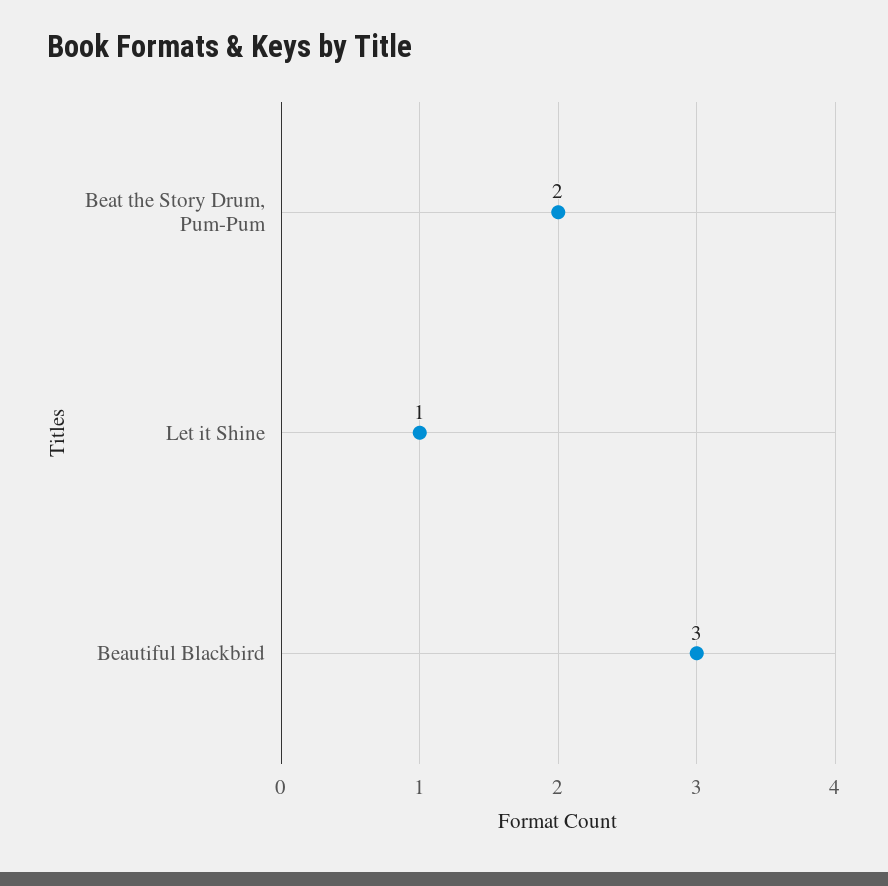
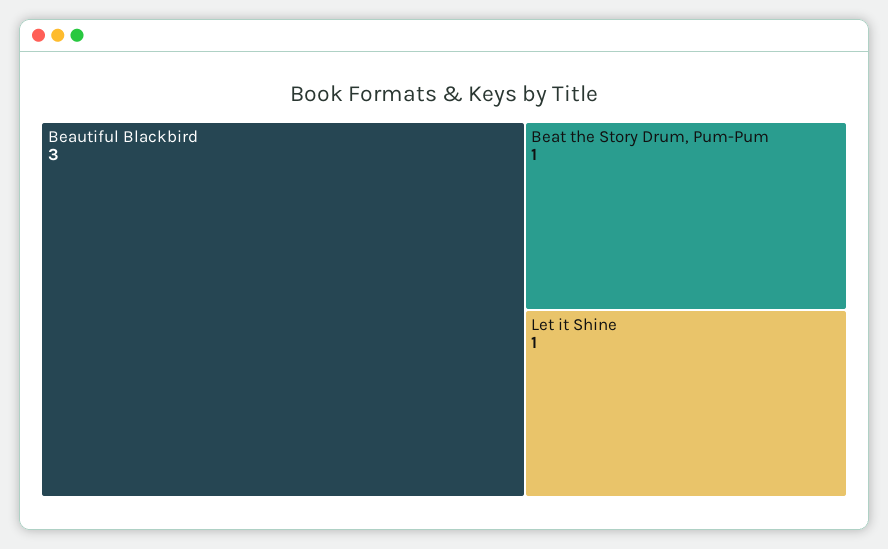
  {
-   "Beat the Story Drum, Pum-Pum": 2,
+   "Beat the Story Drum, Pum-Pum": 1,
    "Let it Shine": 1,
    "Beautiful Blackbird": 3
  }

